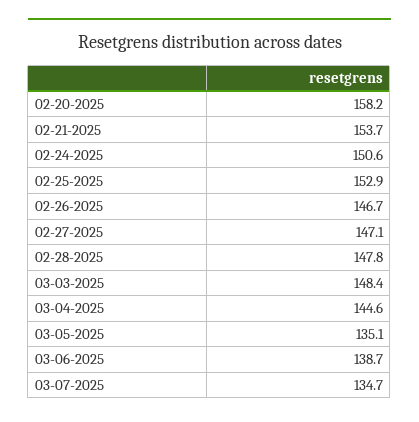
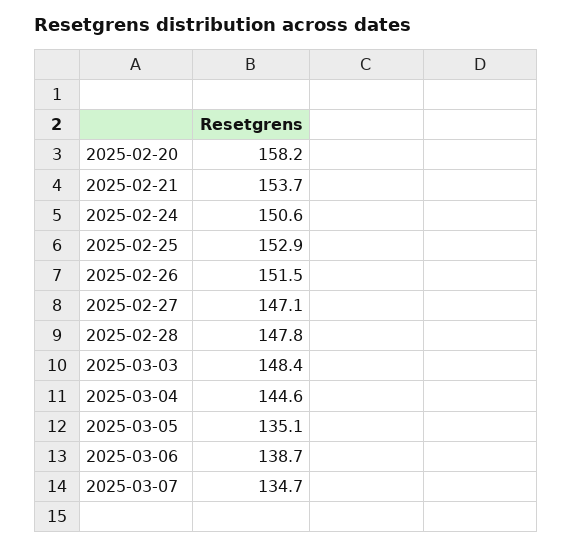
  {
    "02-20-2025": 158.2,
    "02-21-2025": 153.7,
    "02-24-2025": 150.6,
    "02-25-2025": 152.9,
-   "02-26-2025": 146.7,
+   "02-26-2025": 151.5,
    "02-27-2025": 147.1,
    "02-28-2025": 147.8,
    "03-03-2025": 148.4,
    "03-04-2025": 144.6,
    "03-05-2025": 135.1,
    "03-06-2025": 138.7,
    "03-07-2025": 134.7
  }

